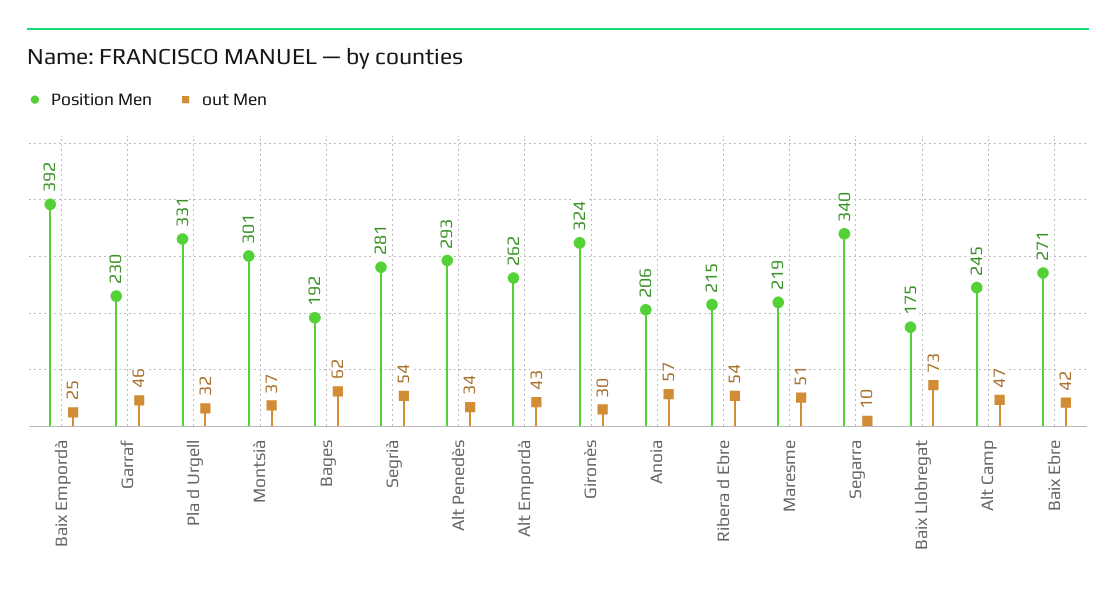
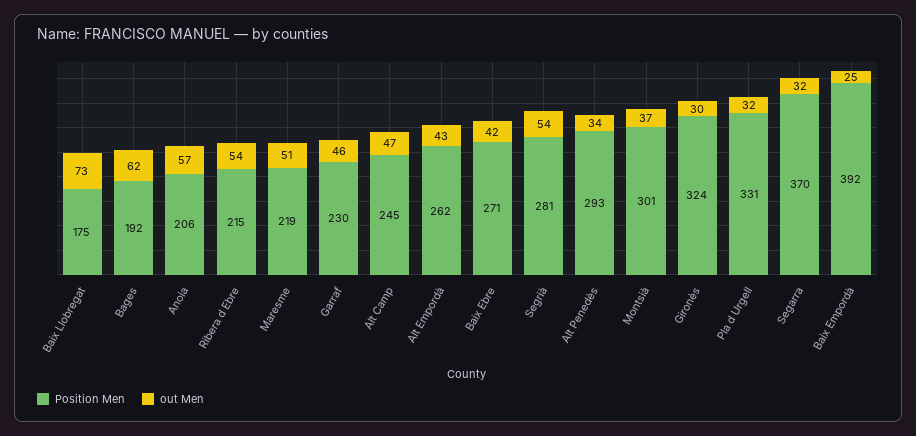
  {
    "Position Men": {
      "Baix Empordà": 392,
      "Garraf": 230,
      "Pla d Urgell": 331,
      "Montsià": 301,
      "Bages": 192,
      "Segrià": 281,
      "Alt Penedès": 293,
      "Alt Empordà": 262,
      "Gironès": 324,
      "Anoia": 206,
      "Ribera d Ebre": 215,
      "Maresme": 219,
-     "Segarra": 340,
+     "Segarra": 370,
      "Baix Llobregat": 175,
      "Alt Camp": 245,
      "Baix Ebre": 271
    },
    "out Men": {
      "Baix Empordà": 25,
      "Garraf": 46,
      "Pla d Urgell": 32,
      "Montsià": 37,
      "Bages": 62,
      "Segrià": 54,
      "Alt Penedès": 34,
      "Alt Empordà": 43,
      "Gironès": 30,
      "Anoia": 57,
      "Ribera d Ebre": 54,
      "Maresme": 51,
-     "Segarra": 10,
+     "Segarra": 32,
      "Baix Llobregat": 73,
      "Alt Camp": 47,
      "Baix Ebre": 42
    }
  }

